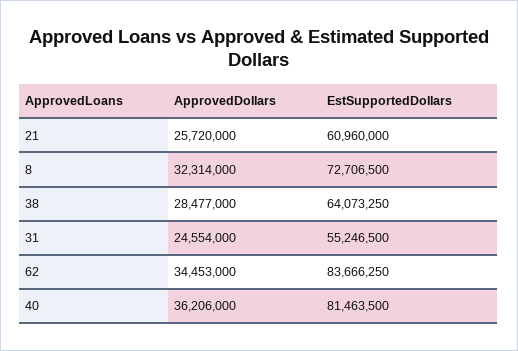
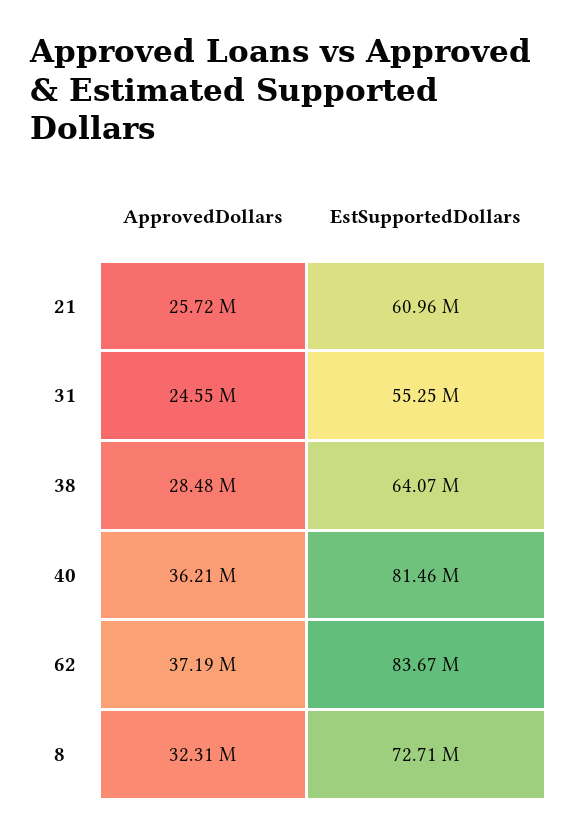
  {
    "ApprovedDollars": {
      "21": 25720000,
      "8": 32314000,
      "38": 28477000,
      "31": 24554000,
-     "62": 34453000,
+     "62": 37190000,
      "40": 36206000
    },
    "EstSupportedDollars": {
      "21": 60960000,
      "8": 72706500,
      "38": 64073250,
      "31": 55246500,
      "62": 83666250,
      "40": 81463500
    }
  }

